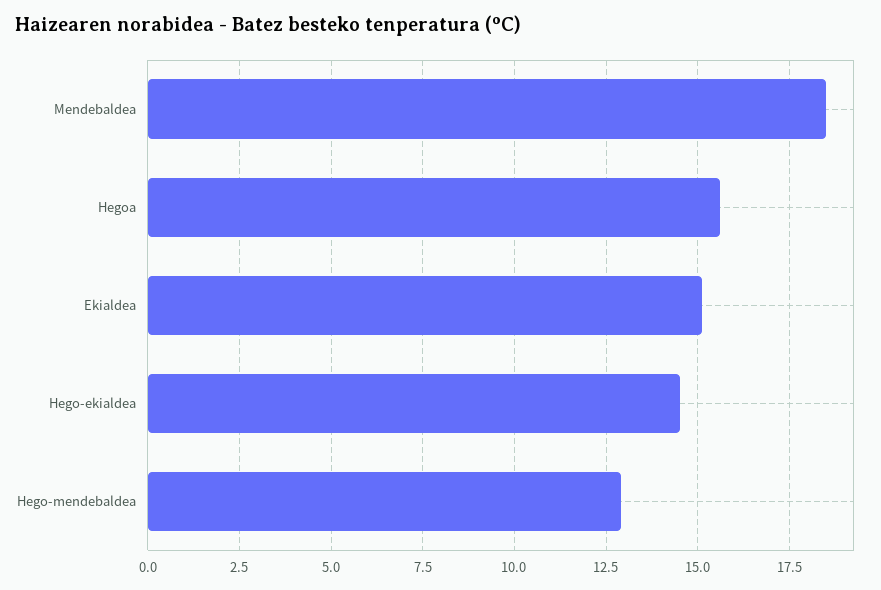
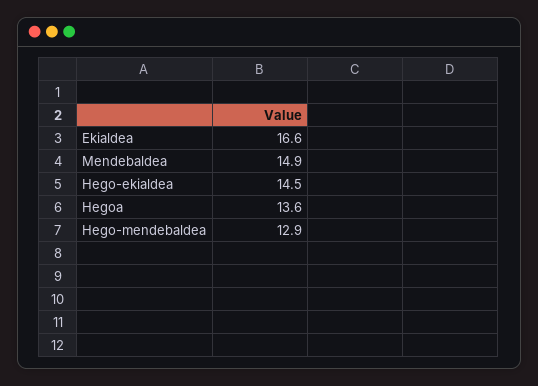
  {
-   "Mendebaldea": 18.5,
+   "Mendebaldea": 14.9,
-   "Hegoa": 15.5,
+   "Hegoa": 13.6,
-   "Ekialdea": 15,
+   "Ekialdea": 16.6,
    "Hego-ekialdea": 14.5,
    "Hego-mendebaldea": 12.9
  }

